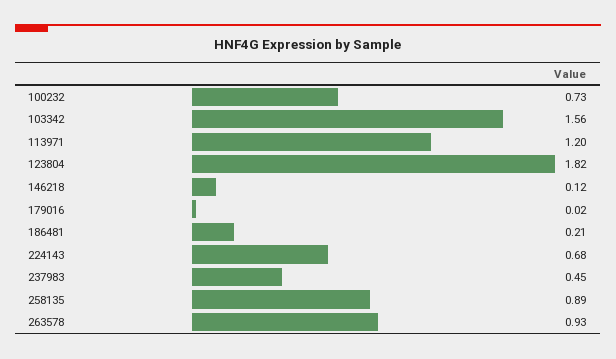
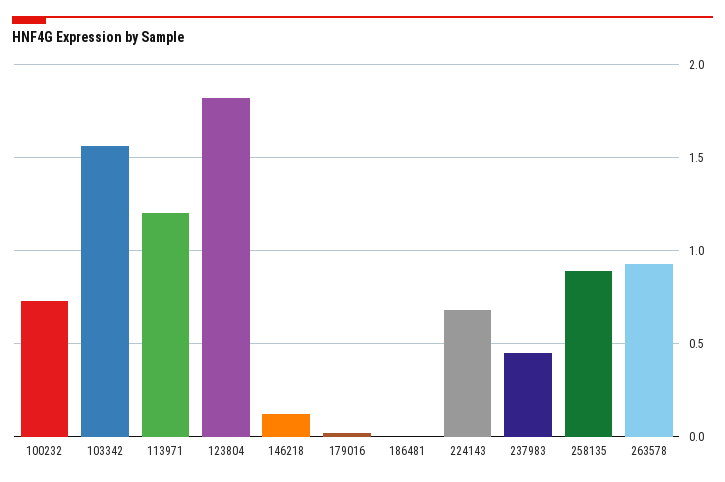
  {
    "100232": 0.73,
    "103342": 1.56,
    "113971": 1.2,
    "123804": 1.82,
    "146218": 0.12,
    "179016": 0.02,
-   "186481": 0.21,
+   "186481": 0,
    "224143": 0.68,
    "237983": 0.45,
    "258135": 0.89,
    "263578": 0.93
  }

